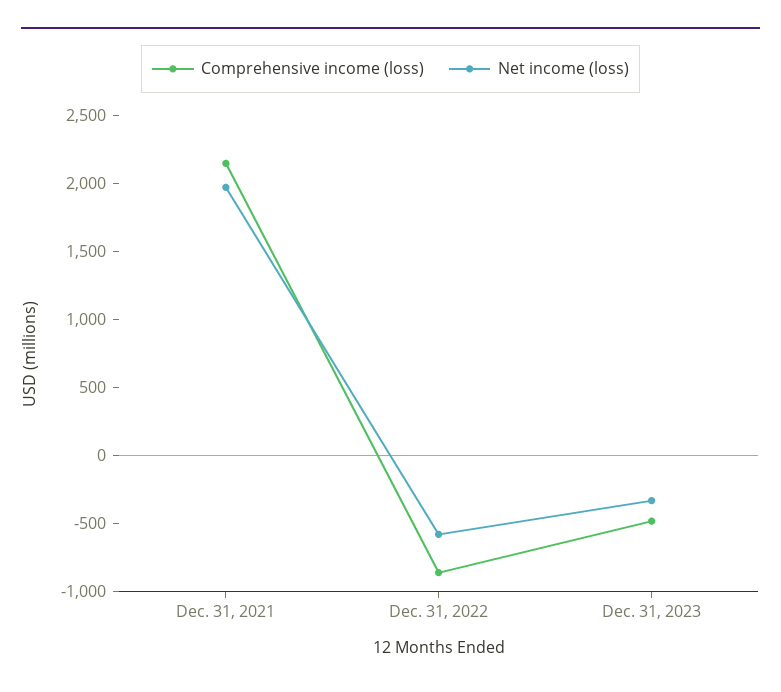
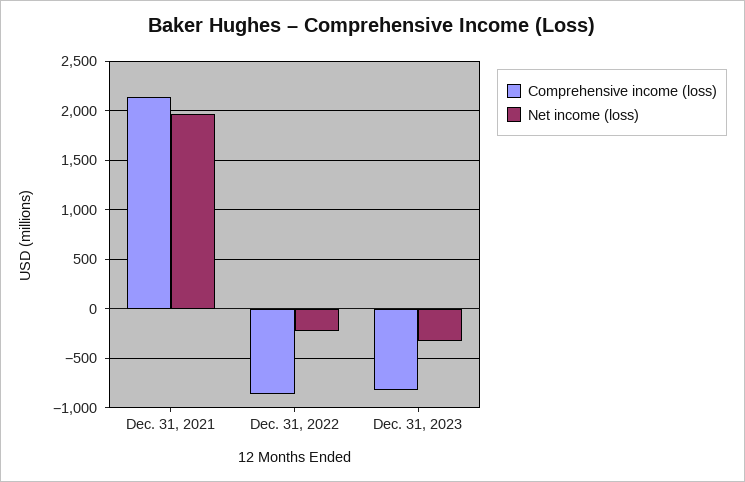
  {
    "Comprehensive income (loss)": {
      "Dec. 31, 2021": 2100,
      "Dec. 31, 2022": -900,
-     "Dec. 31, 2023": -500
+     "Dec. 31, 2023": -800
    },
    "Net income (loss)": {
      "Dec. 31, 2021": 2000,
-     "Dec. 31, 2022": -600,
+     "Dec. 31, 2022": -200,
      "Dec. 31, 2023": -300
    }
  }

